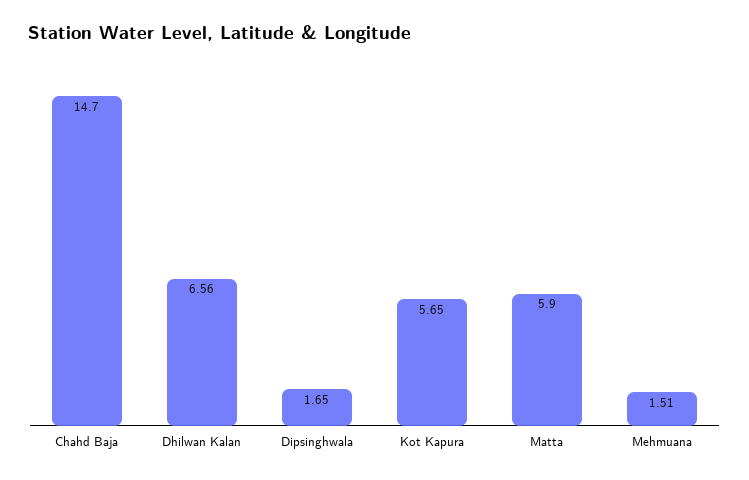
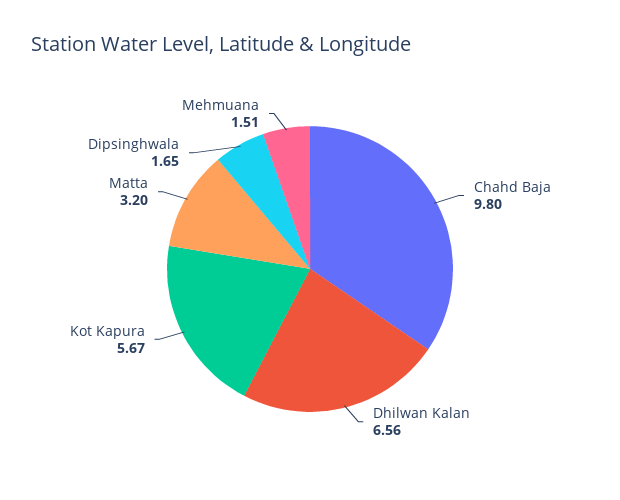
  {
-   "Chahd Baja": 14.7,
+   "Chahd Baja": 9.8,
    "Dhilwan Kalan": 6.56,
    "Dipsinghwala": 1.65,
-   "Kot Kapura": 5.65,
+   "Kot Kapura": 5.67,
-   "Matta": 5.9,
+   "Matta": 3.2,
    "Mehmuana": 1.51
  }

